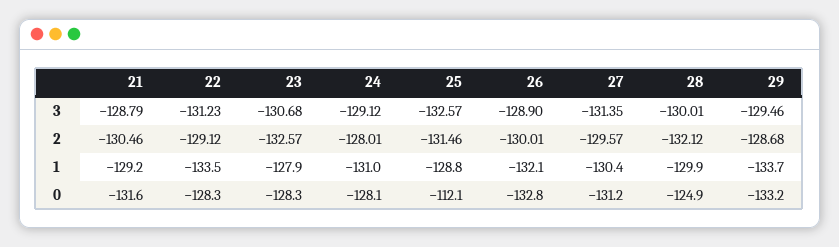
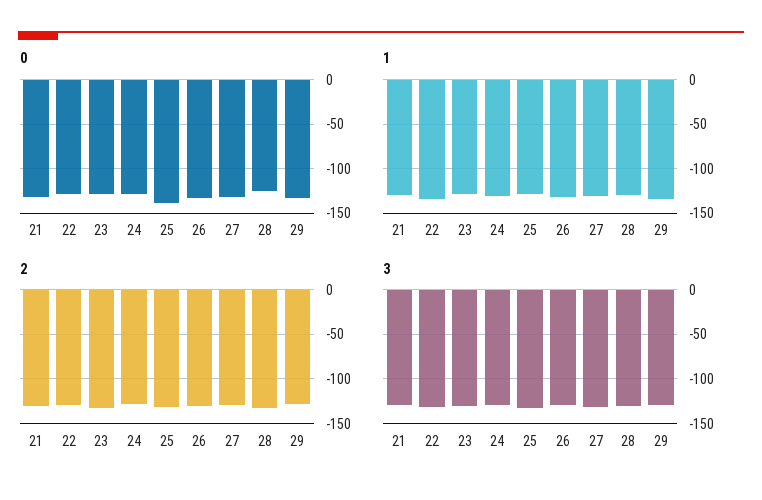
  {
    "3": {
      "21": -128.79,
      "22": -131.23,
      "23": -130.68,
      "24": -129.12,
      "25": -132.57,
      "26": -128.9,
      "27": -131.35,
      "28": -130.01,
      "29": -129.46
    },
    "2": {
      "21": -130.46,
      "22": -129.12,
      "23": -132.57,
      "24": -128.01,
      "25": -131.46,
      "26": -130.01,
      "27": -129.57,
      "28": -132.12,
      "29": -128.68
    },
    "1": {
      "21": -129.2,
      "22": -133.5,
      "23": -127.9,
      "24": -131,
      "25": -128.8,
      "26": -132.1,
      "27": -130.4,
      "28": -129.9,
      "29": -133.7
    },
    "0": {
      "21": -131.6,
      "22": -128.3,
      "23": -128.3,
      "24": -128.1,
-     "25": -112.1,
+     "25": -140,
      "26": -132.8,
      "27": -131.2,
      "28": -124.9,
      "29": -133.2
    }
  }

